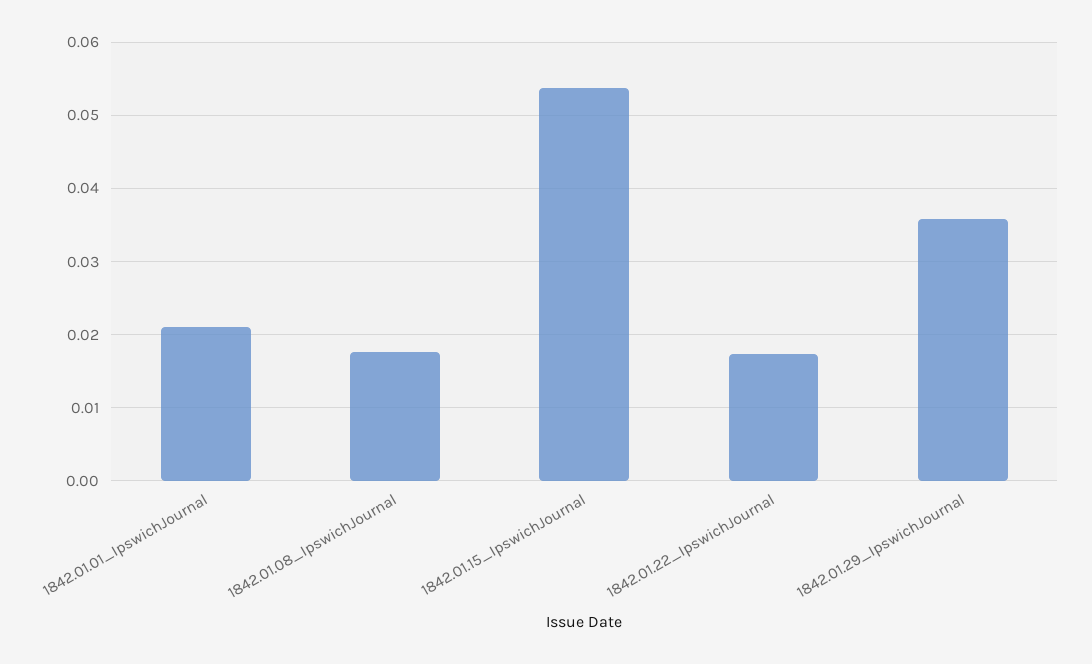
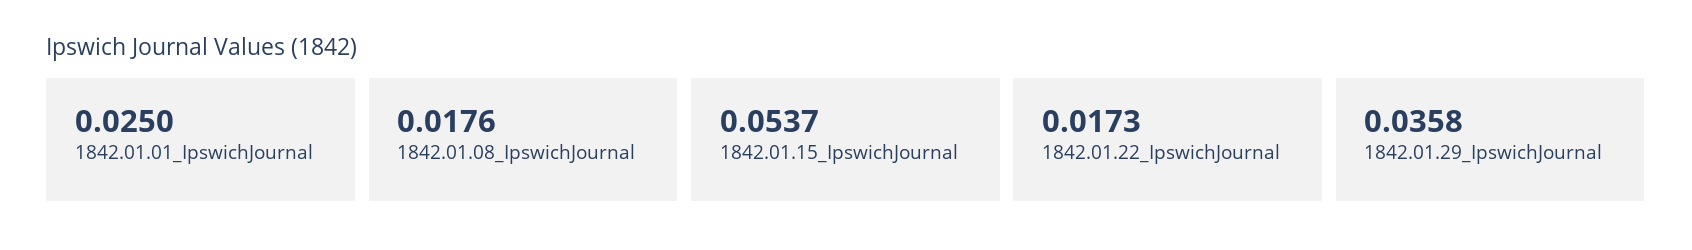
  {
-   "1842.01.01_IpswichJournal": 0.021,
+   "1842.01.01_IpswichJournal": 0.025,
    "1842.01.08_IpswichJournal": 0.0176,
    "1842.01.15_IpswichJournal": 0.0537,
    "1842.01.22_IpswichJournal": 0.0173,
    "1842.01.29_IpswichJournal": 0.0358
  }

